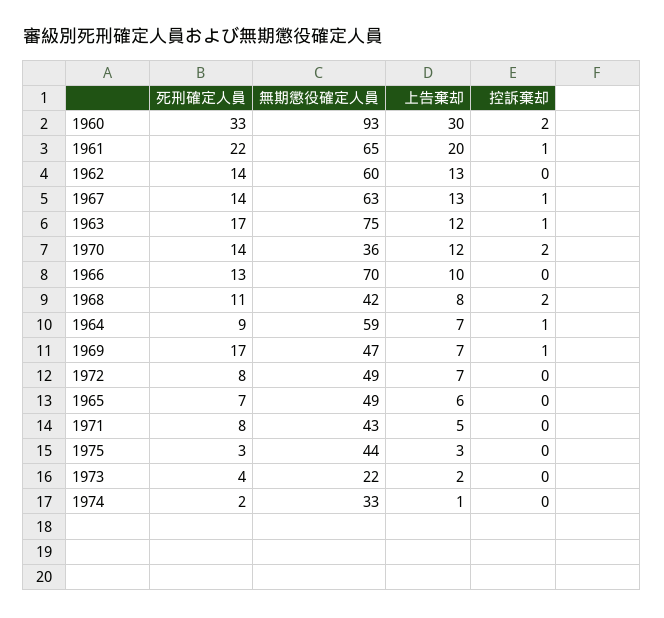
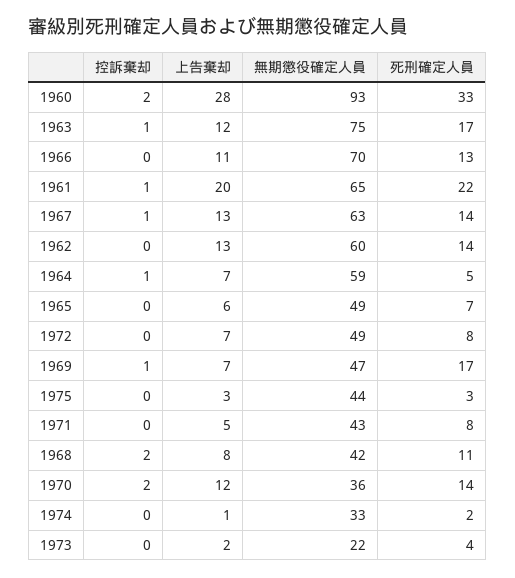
  {
    "死刑確定人員": {
      "1960": 33,
      "1961": 22,
      "1962": 14,
      "1967": 14,
      "1963": 17,
      "1970": 14,
      "1966": 13,
      "1968": 11,
-     "1964": 9,
+     "1964": 5,
      "1969": 17,
      "1972": 8,
      "1965": 7,
      "1971": 8,
      "1975": 3,
      "1973": 4,
      "1974": 2
    },
    "無期懲役確定人員": {
      "1960": 93,
      "1961": 65,
      "1962": 60,
      "1967": 63,
      "1963": 75,
      "1970": 36,
      "1966": 70,
      "1968": 42,
      "1964": 59,
      "1969": 47,
      "1972": 49,
      "1965": 49,
      "1971": 43,
      "1975": 44,
      "1973": 22,
      "1974": 33
    },
    "上告棄却": {
-     "1960": 30,
+     "1960": 28,
      "1961": 20,
      "1962": 13,
      "1967": 13,
      "1963": 12,
      "1970": 12,
-     "1966": 10,
+     "1966": 11,
      "1968": 8,
      "1964": 7,
      "1969": 7,
      "1972": 7,
      "1965": 6,
      "1971": 5,
      "1975": 3,
      "1973": 2,
      "1974": 1
    },
    "控訴棄却": {
      "1960": 2,
      "1961": 1,
      "1962": 0,
      "1967": 1,
      "1963": 1,
      "1970": 2,
      "1966": 0,
      "1968": 2,
      "1964": 1,
      "1969": 1,
      "1972": 0,
      "1965": 0,
      "1971": 0,
      "1975": 0,
      "1973": 0,
      "1974": 0
    }
  }

